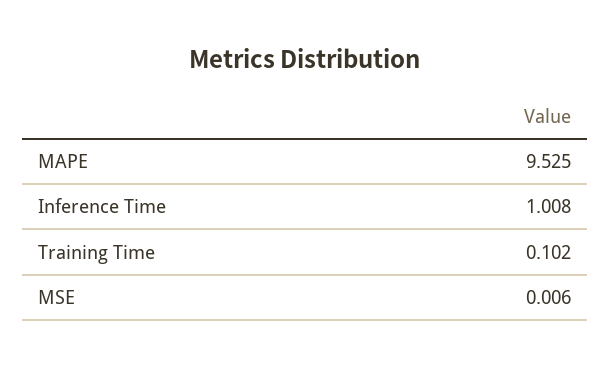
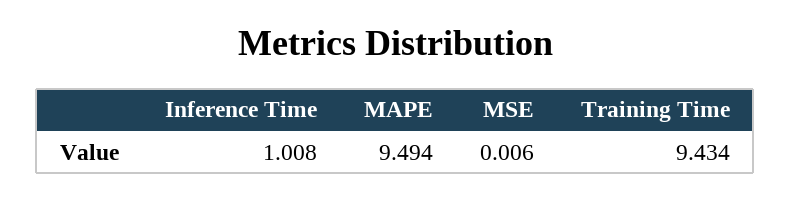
  {
-   "MAPE": 9.525,
+   "MAPE": 9.494,
    "Inference Time": 1.008,
-   "Training Time": 0.102,
+   "Training Time": 9.434,
    "MSE": 0.006
  }

